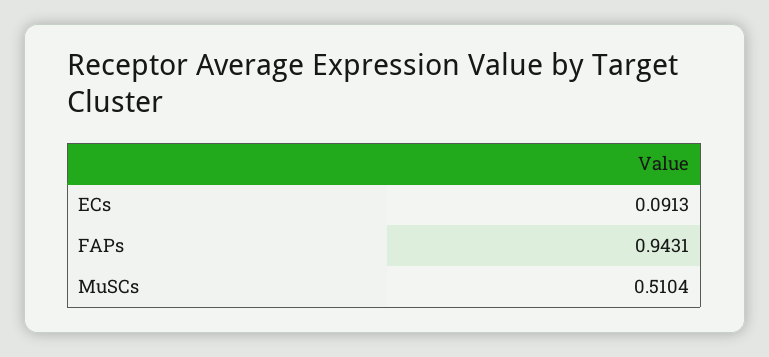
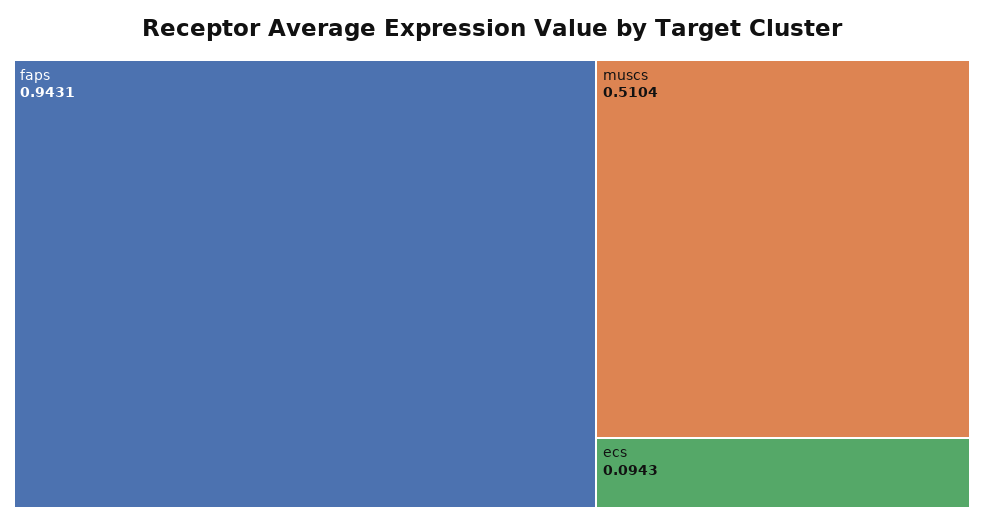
  {
-   "ECs": 0.0913,
+   "ECs": 0.0943,
    "FAPs": 0.9431,
    "MuSCs": 0.5104
  }

